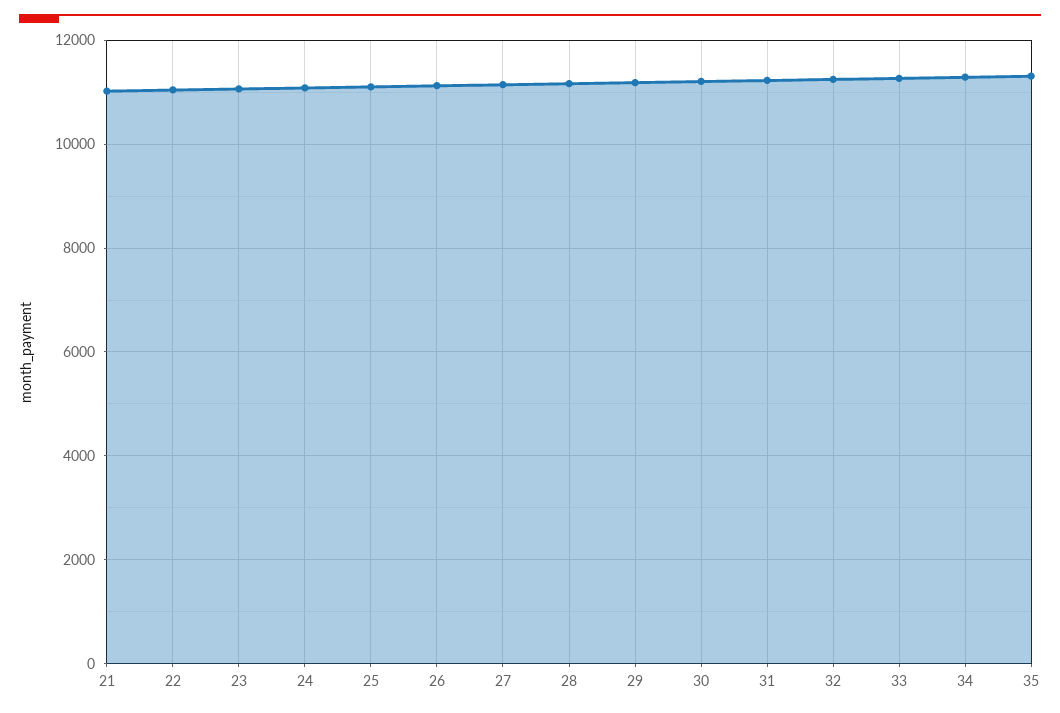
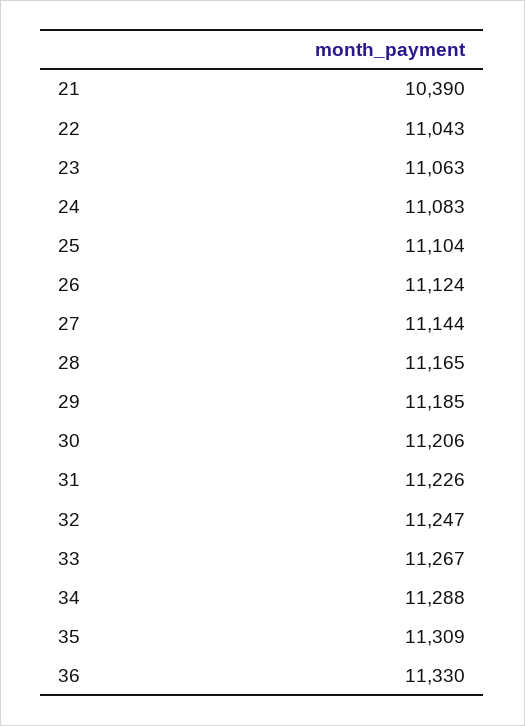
  {
-   "21": 11000,
+   "21": 10390,
    "22": 11043,
    "23": 11063,
    "24": 11083,
    "25": 11104,
    "26": 11124,
    "27": 11144,
    "28": 11165,
    "29": 11185,
    "30": 11206,
    "31": 11226,
    "32": 11247,
    "33": 11267,
    "34": 11288,
-   "35": 11309
+   "35": 11309,
+   "36": 11330
  }

